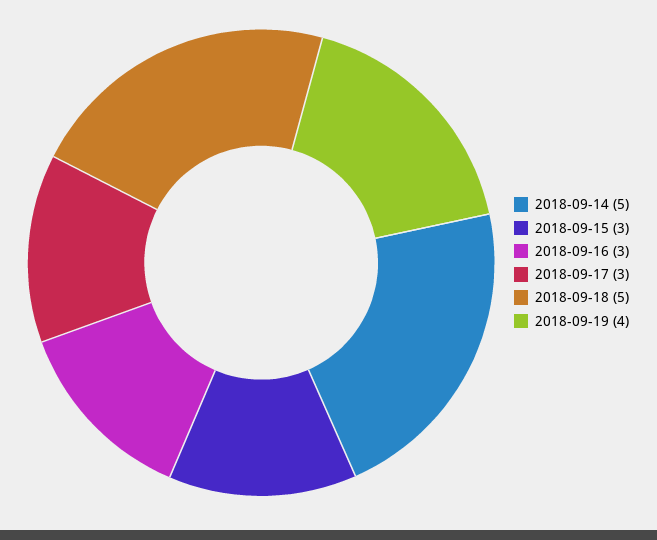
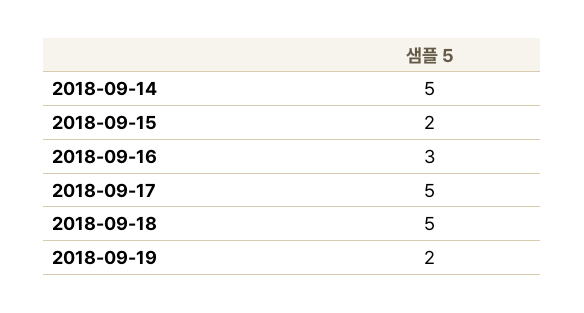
  {
    "2018-09-14": 5,
-   "2018-09-15": 3,
+   "2018-09-15": 2,
    "2018-09-16": 3,
-   "2018-09-17": 3,
+   "2018-09-17": 5,
    "2018-09-18": 5,
-   "2018-09-19": 4
+   "2018-09-19": 2
  }

